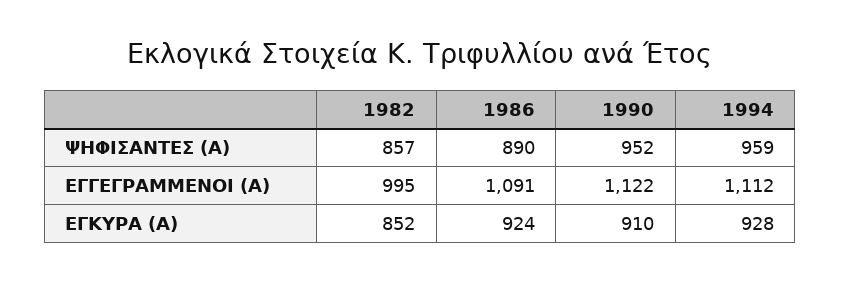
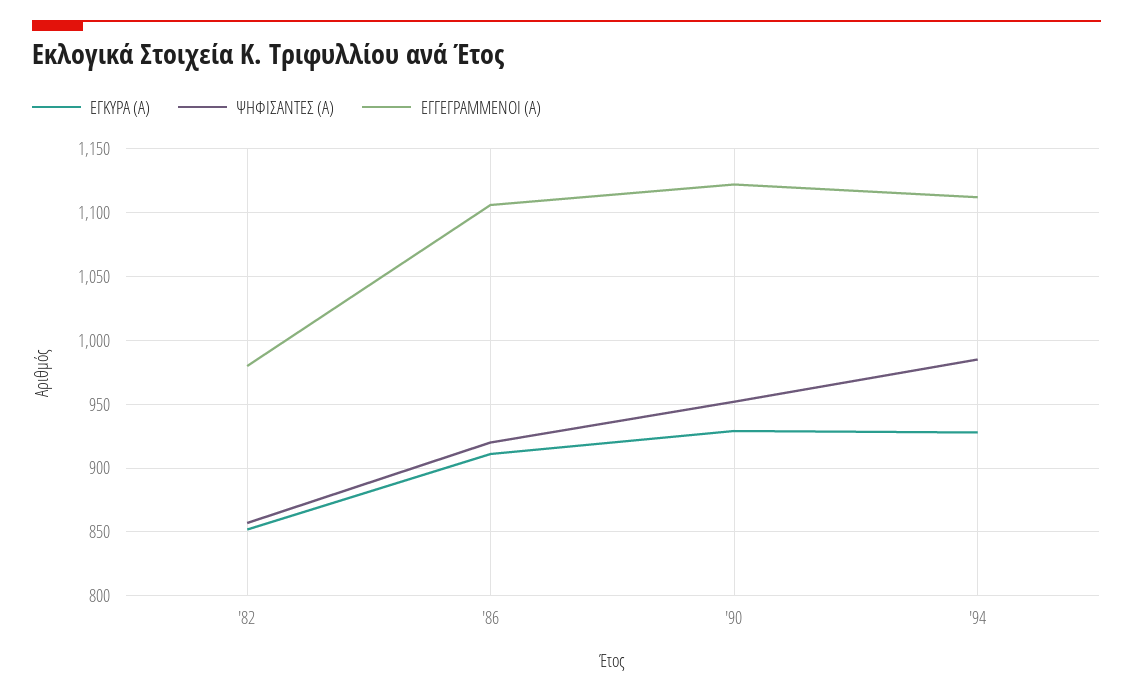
  {
    "ΨΗΦΙΣΑΝΤΕΣ (Α)": {
      "1982": 857,
-     "1986": 890,
+     "1986": 920,
      "1990": 952,
-     "1994": 959
+     "1994": 985
    },
    "ΕΓΓΕΓΡΑΜΜΕΝΟΙ (Α)": {
-     "1982": 995,
+     "1982": 980,
-     "1986": 1091,
+     "1986": 1105,
      "1990": 1122,
      "1994": 1112
    },
    "ΕΓΚΥΡΑ (Α)": {
      "1982": 852,
-     "1986": 924,
+     "1986": 910,
-     "1990": 910,
+     "1990": 930,
      "1994": 928
    }
  }

